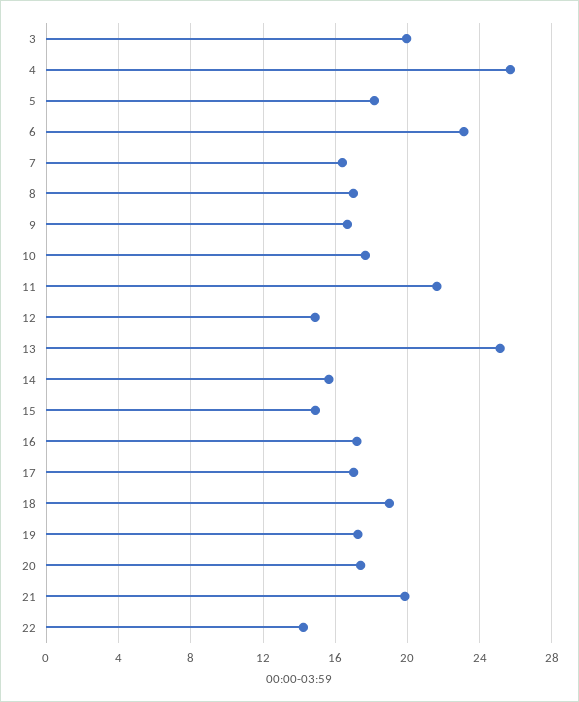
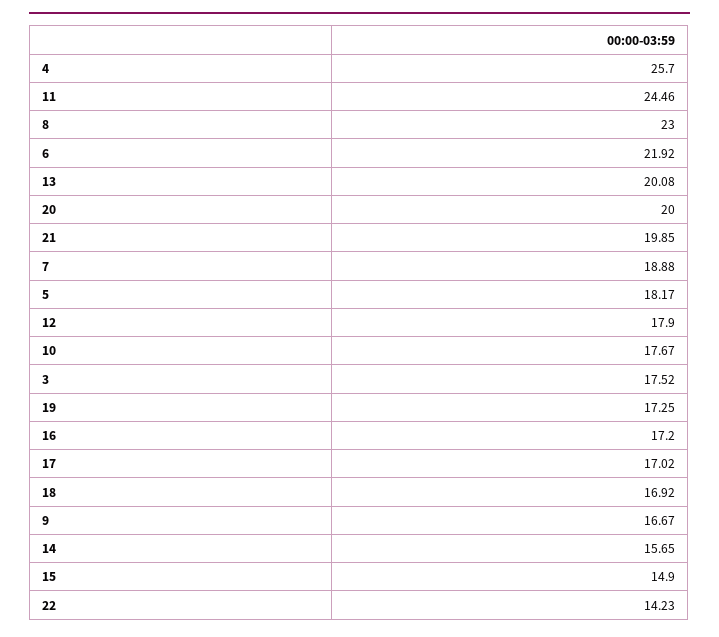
  {
-   "3": 20,
+   "3": 17.52,
    "4": 25.7,
    "5": 18.17,
-   "6": 23,
+   "6": 21.92,
-   "7": 16.5,
+   "7": 18.88,
-   "8": 17,
+   "8": 23,
    "9": 16.67,
    "10": 17.67,
-   "11": 21.5,
+   "11": 24.46,
-   "12": 15,
+   "12": 17.9,
-   "13": 25,
+   "13": 20.08,
    "14": 15.65,
    "15": 14.9,
    "16": 17.2,
    "17": 17.02,
-   "18": 19,
+   "18": 16.92,
    "19": 17.25,
-   "20": 17.5,
+   "20": 20,
    "21": 19.85,
    "22": 14.23
  }

